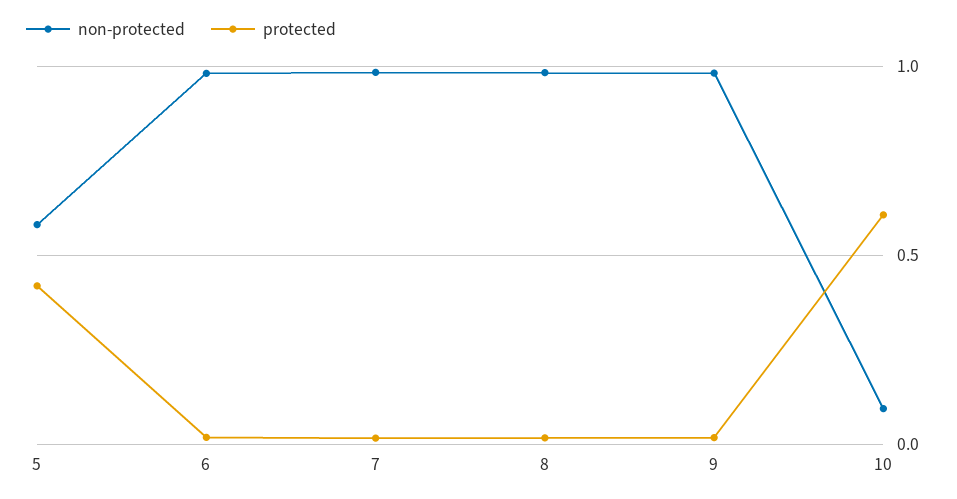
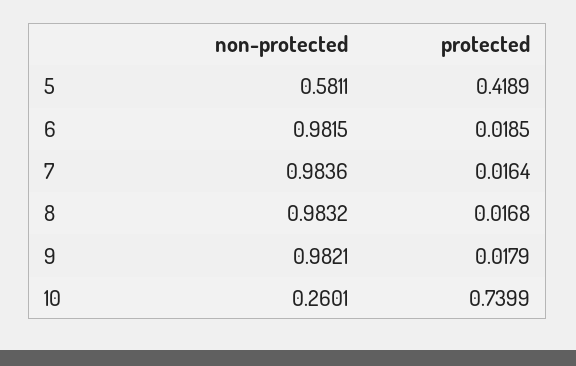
  {
    "non-protected": {
      "5": 0.5811,
      "6": 0.9815,
      "7": 0.9836,
      "8": 0.9832,
      "9": 0.9821,
-     "10": 0.1
+     "10": 0.2601
    },
    "protected": {
      "5": 0.4189,
      "6": 0.0185,
      "7": 0.0164,
      "8": 0.0168,
      "9": 0.0179,
-     "10": 0.6
+     "10": 0.7399
    }
  }

